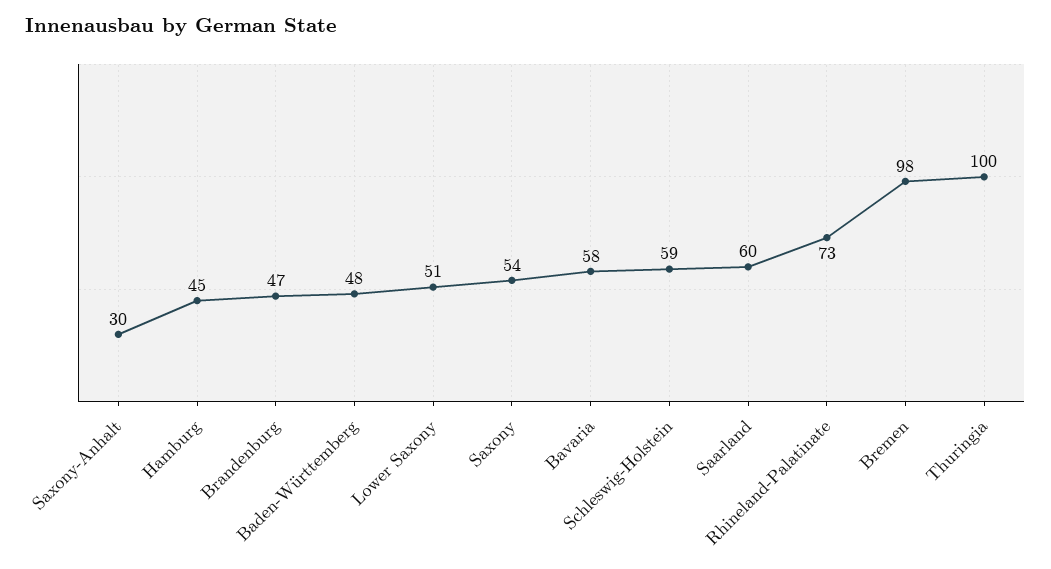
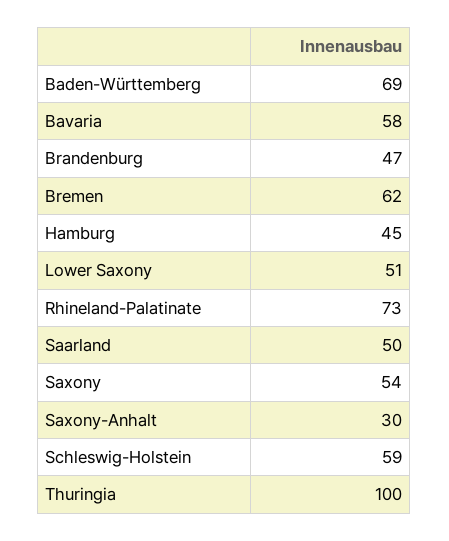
  {
    "Saxony-Anhalt": 30,
    "Hamburg": 45,
    "Brandenburg": 47,
-   "Baden-Württemberg": 48,
+   "Baden-Württemberg": 69,
    "Lower Saxony": 51,
    "Saxony": 54,
    "Bavaria": 58,
    "Schleswig-Holstein": 59,
-   "Saarland": 60,
+   "Saarland": 50,
    "Rhineland-Palatinate": 73,
-   "Bremen": 98,
+   "Bremen": 62,
    "Thuringia": 100
  }

